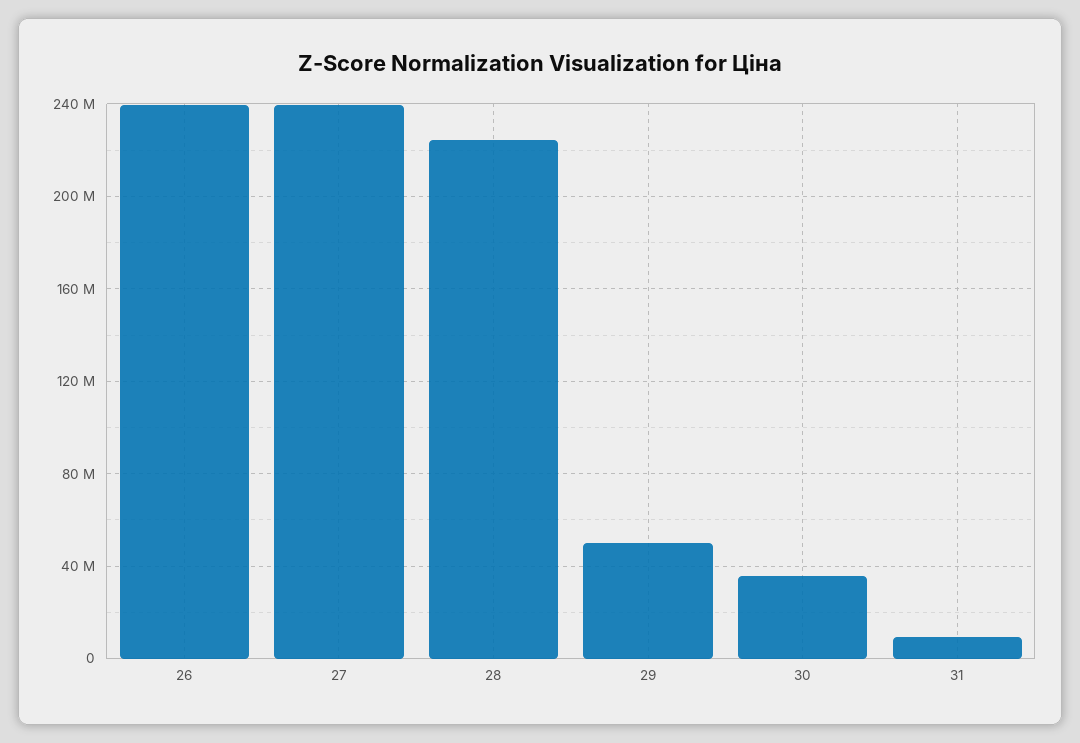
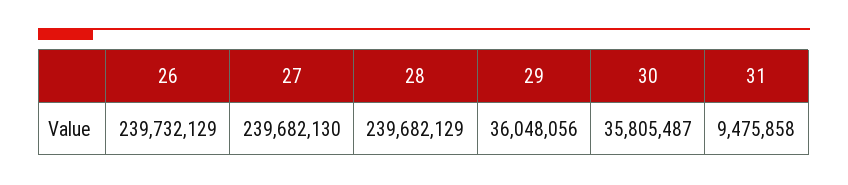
  {
    "26": 239732129,
    "27": 239682130,
-   "28": 225000000,
+   "28": 239682129,
-   "29": 50000000,
+   "29": 36048056,
    "30": 35805487,
    "31": 9475858
  }

